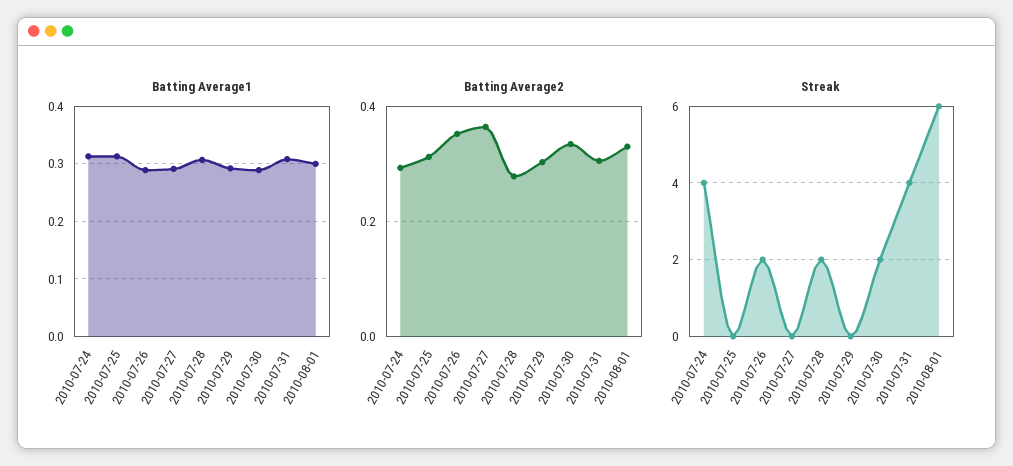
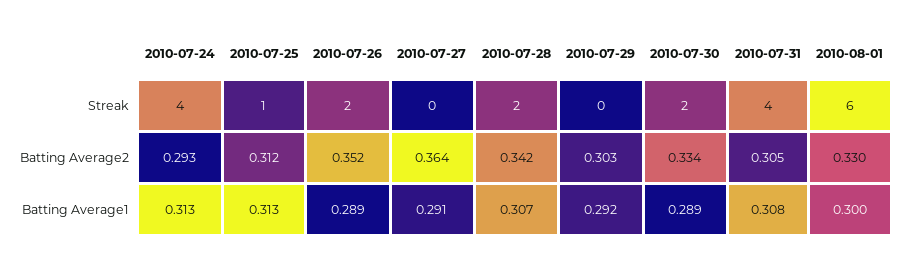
  {
    "Batting Average1": {
      "2010-07-24": 0.313,
      "2010-07-25": 0.313,
      "2010-07-26": 0.289,
      "2010-07-27": 0.291,
      "2010-07-28": 0.307,
      "2010-07-29": 0.292,
      "2010-07-30": 0.289,
      "2010-07-31": 0.308,
      "2010-08-01": 0.3
    },
    "Batting Average2": {
      "2010-07-24": 0.293,
      "2010-07-25": 0.312,
      "2010-07-26": 0.352,
      "2010-07-27": 0.364,
-     "2010-07-28": 0.28,
+     "2010-07-28": 0.342,
      "2010-07-29": 0.303,
      "2010-07-30": 0.334,
      "2010-07-31": 0.305,
      "2010-08-01": 0.33
    },
    "Streak": {
      "2010-07-24": 4,
-     "2010-07-25": 0,
+     "2010-07-25": 1,
      "2010-07-26": 2,
      "2010-07-27": 0,
      "2010-07-28": 2,
      "2010-07-29": 0,
      "2010-07-30": 2,
      "2010-07-31": 4,
      "2010-08-01": 6
    }
  }

